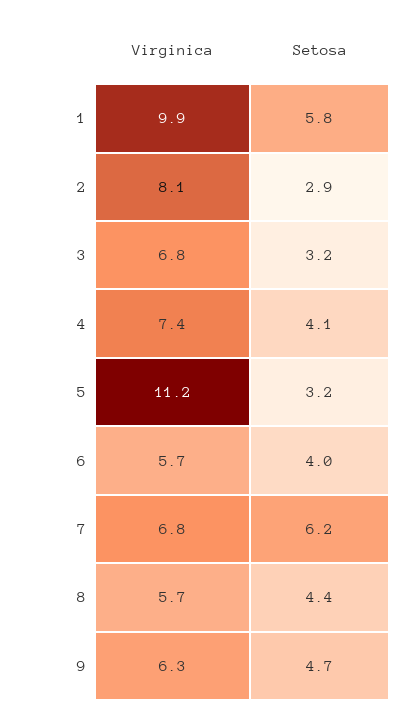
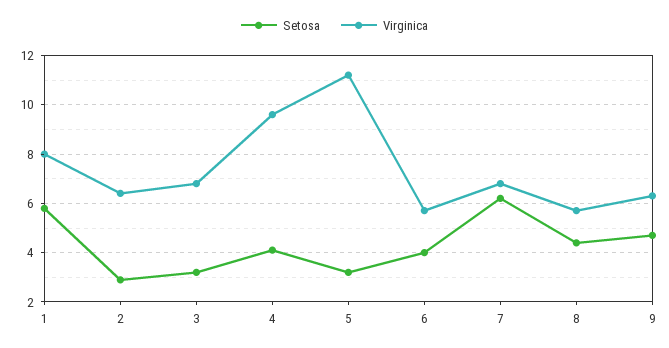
  {
    "Virginica": {
-     "1": 9.9,
+     "1": 8,
-     "2": 8.1,
+     "2": 6.5,
      "3": 6.8,
-     "4": 7.4,
+     "4": 9.5,
      "5": 11.2,
      "6": 5.7,
      "7": 6.8,
      "8": 5.7,
      "9": 6.3
    },
    "Setosa": {
      "1": 5.8,
      "2": 2.9,
      "3": 3.2,
      "4": 4.1,
      "5": 3.2,
      "6": 4,
      "7": 6.2,
      "8": 4.4,
      "9": 4.7
    }
  }

